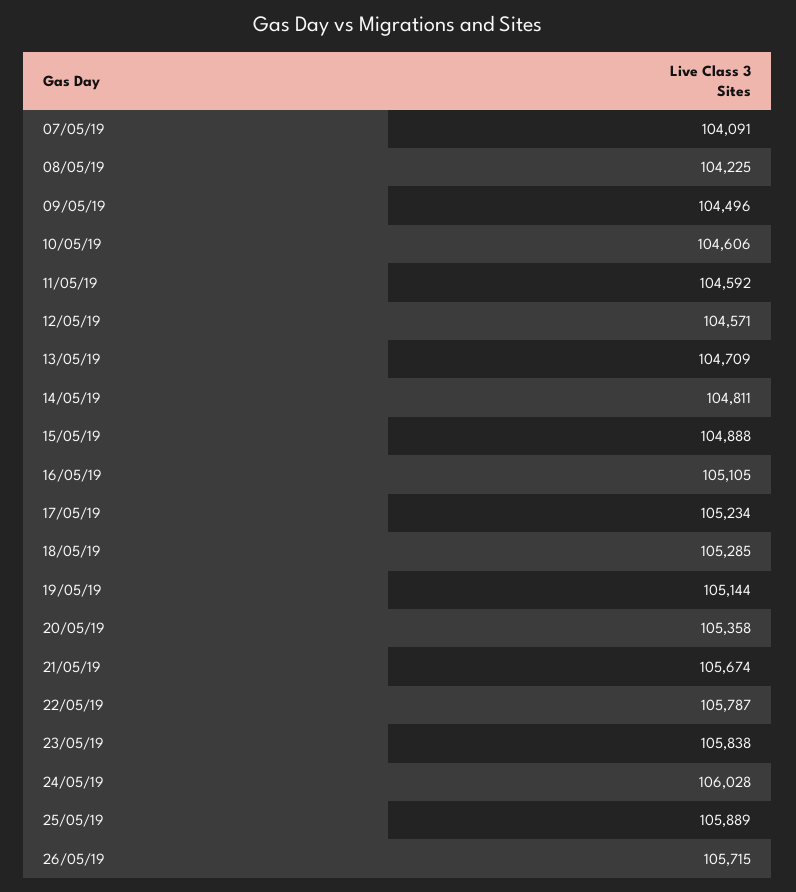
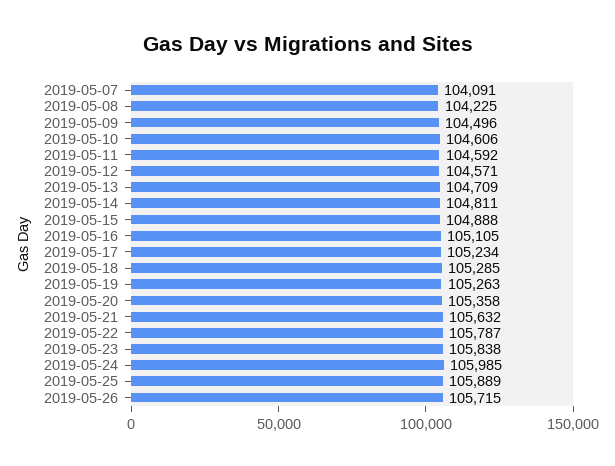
  {
    "07/05/19": 104091,
    "08/05/19": 104225,
    "09/05/19": 104496,
    "10/05/19": 104606,
    "11/05/19": 104592,
    "12/05/19": 104571,
    "13/05/19": 104709,
    "14/05/19": 104811,
    "15/05/19": 104888,
    "16/05/19": 105105,
    "17/05/19": 105234,
    "18/05/19": 105285,
-   "19/05/19": 105144,
+   "19/05/19": 105263,
    "20/05/19": 105358,
-   "21/05/19": 105674,
+   "21/05/19": 105632,
    "22/05/19": 105787,
    "23/05/19": 105838,
-   "24/05/19": 106028,
+   "24/05/19": 105985,
    "25/05/19": 105889,
    "26/05/19": 105715
  }

